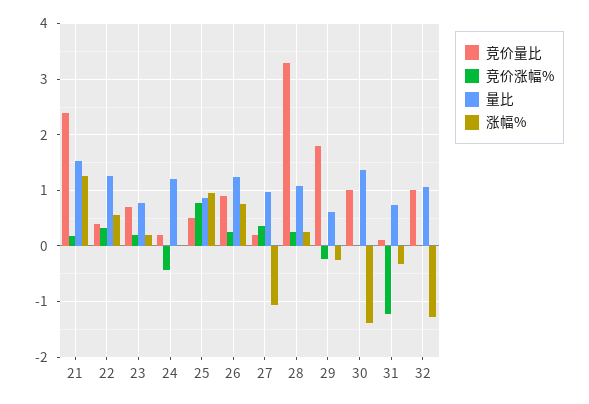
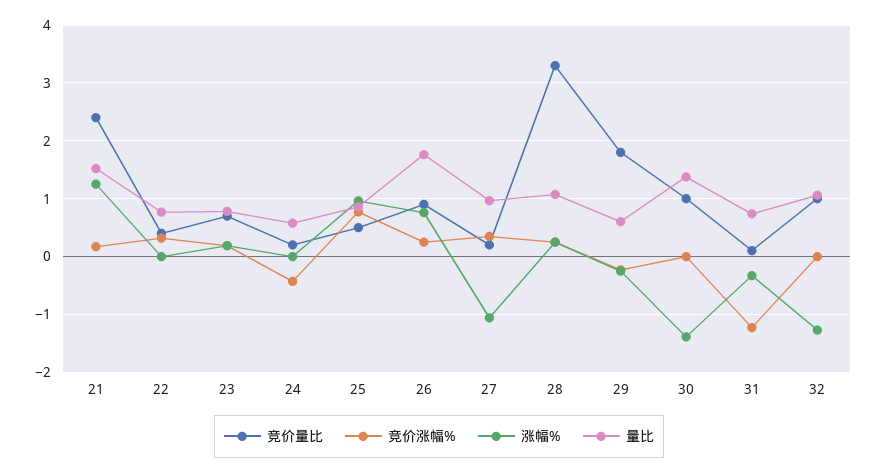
  {
    "竞价量比": {
      "21": 2.4,
      "22": 0.4,
      "23": 0.8,
      "24": 0.2,
      "25": 0.6,
      "26": 1,
      "27": 0.2,
      "28": 3.4,
      "29": 1.8,
      "30": 1,
      "31": 0.2,
      "32": 1
    },
    "竞价涨幅%": {
      "21": 0.2,
      "22": 0.4,
      "23": 0.2,
      "24": -0.4,
      "25": 0.8,
      "26": 0.2,
      "27": 0.4,
      "28": 0.2,
      "29": -0.2,
      "30": 0,
      "31": -1.2,
      "32": 0
    },
    "量比": {
      "21": 1.6,
-     "22": 1.2,
+     "22": 0.8,
      "23": 0.8,
-     "24": 1.2,
+     "24": 0.6,
      "25": 0.8,
-     "26": 1.2,
+     "26": 1.8,
      "27": 1,
      "28": 1,
      "29": 0.6,
      "30": 1.4,
      "31": 0.8,
      "32": 1
    },
    "涨幅%": {
      "21": 1.2,
-     "22": 0.6,
+     "22": 0,
      "23": 0.2,
      "24": 0,
      "25": 1,
      "26": 0.8,
      "27": -1,
      "28": 0.2,
      "29": -0.2,
      "30": -1.4,
      "31": -0.4,
      "32": -1.2
    }
  }

